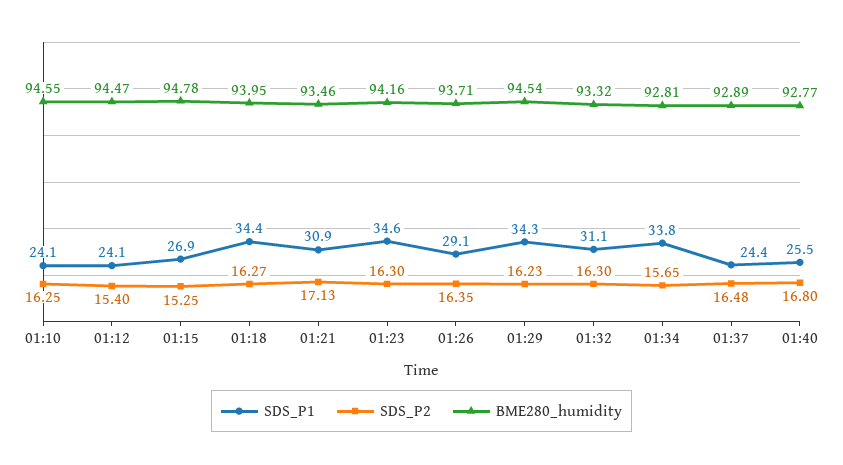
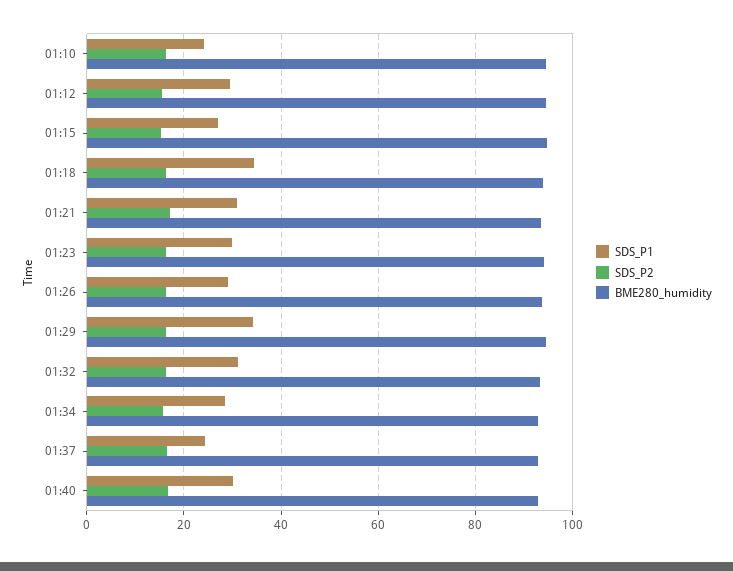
  {
    "SDS_P1": {
      "01:10": 24.1,
-     "01:12": 24.1,
+     "01:12": 30,
      "01:15": 26.9,
      "01:18": 34.4,
      "01:21": 30.9,
-     "01:23": 34.6,
+     "01:23": 30,
      "01:26": 29.1,
      "01:29": 34.3,
      "01:32": 31.1,
-     "01:34": 33.8,
+     "01:34": 28,
      "01:37": 24.4,
-     "01:40": 25.5
+     "01:40": 30
    },
    "SDS_P2": {
      "01:10": 16.25,
      "01:12": 15.4,
      "01:15": 15.25,
      "01:18": 16.27,
      "01:21": 17.13,
      "01:23": 16.3,
      "01:26": 16.35,
      "01:29": 16.23,
      "01:32": 16.3,
      "01:34": 15.65,
      "01:37": 16.48,
      "01:40": 16.8
    },
    "BME280_humidity": {
      "01:10": 94.55,
      "01:12": 94.47,
      "01:15": 94.78,
      "01:18": 93.95,
      "01:21": 93.46,
      "01:23": 94.16,
      "01:26": 93.71,
      "01:29": 94.54,
      "01:32": 93.32,
      "01:34": 92.81,
      "01:37": 92.89,
      "01:40": 92.77
    }
  }

